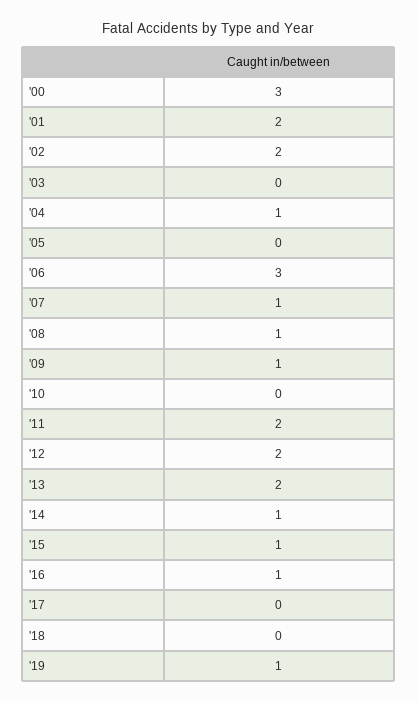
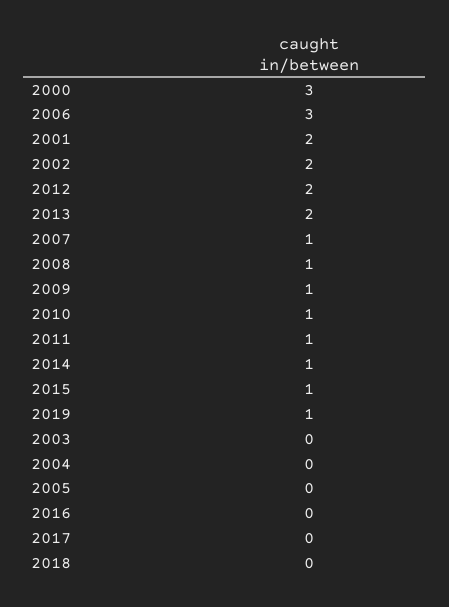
  {
    "'00": 3,
    "'01": 2,
    "'02": 2,
    "'03": 0,
-   "'04": 1,
+   "'04": 0,
    "'05": 0,
    "'06": 3,
    "'07": 1,
    "'08": 1,
    "'09": 1,
-   "'10": 0,
+   "'10": 1,
-   "'11": 2,
+   "'11": 1,
    "'12": 2,
    "'13": 2,
    "'14": 1,
    "'15": 1,
-   "'16": 1,
+   "'16": 0,
    "'17": 0,
    "'18": 0,
    "'19": 1
  }

